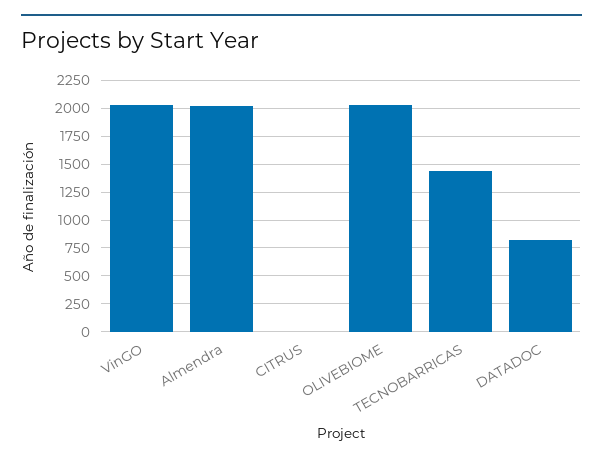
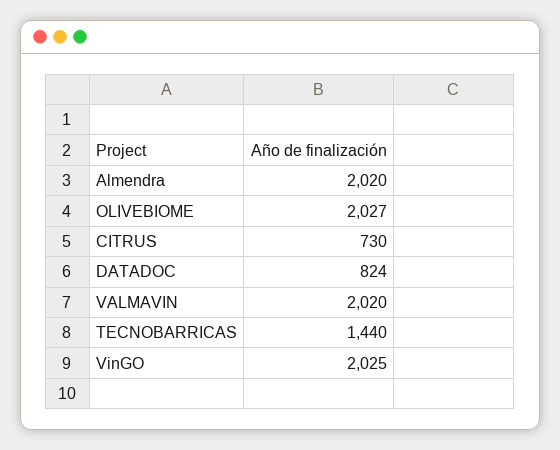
  {
    "VinGO": 2025,
    "Almendra": 2020,
-   "CITRUS": 0,
+   "CITRUS": 730,
    "OLIVEBIOME": 2027,
    "TECNOBARRICAS": 1440,
-   "DATADOC": 824
+   "DATADOC": 824,
+   "VALMAVIN": 2020
  }

